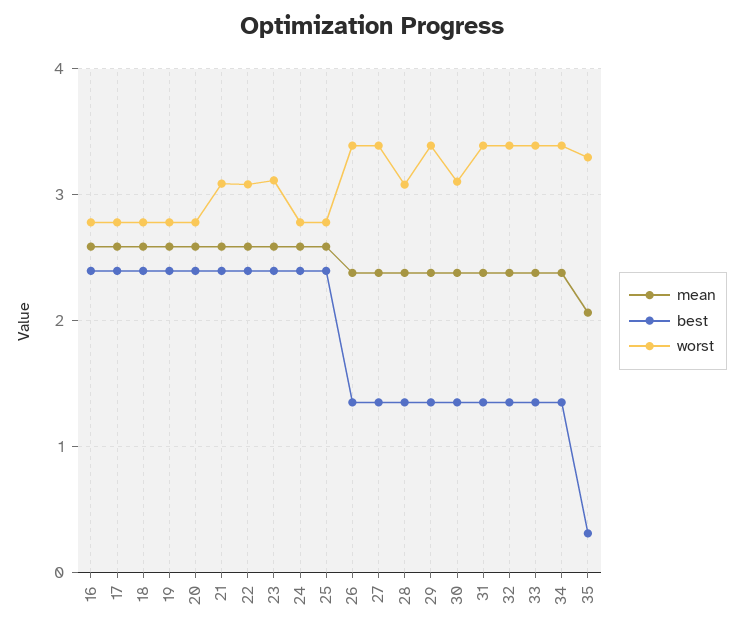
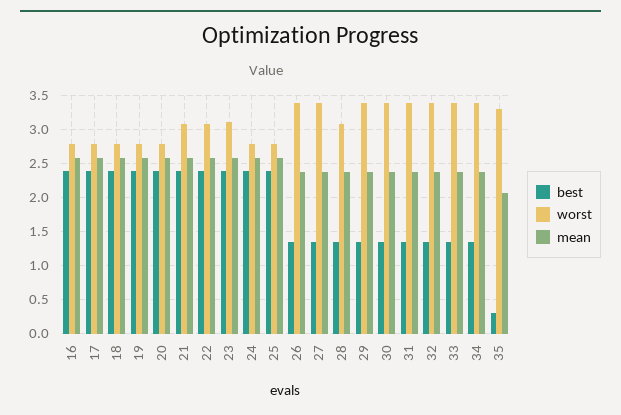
  {
    "mean": {
      "16": 2.6,
      "17": 2.6,
      "18": 2.6,
      "19": 2.6,
      "20": 2.6,
      "21": 2.6,
      "22": 2.6,
      "23": 2.6,
      "24": 2.6,
      "25": 2.6,
      "26": 2.4,
      "27": 2.4,
      "28": 2.4,
      "29": 2.4,
      "30": 2.4,
      "31": 2.4,
      "32": 2.4,
      "33": 2.4,
      "34": 2.4,
      "35": 2.1
    },
    "best": {
      "16": 2.4,
      "17": 2.4,
      "18": 2.4,
      "19": 2.4,
      "20": 2.4,
      "21": 2.4,
      "22": 2.4,
      "23": 2.4,
      "24": 2.4,
      "25": 2.4,
      "26": 1.4,
      "27": 1.4,
      "28": 1.4,
      "29": 1.4,
      "30": 1.4,
      "31": 1.4,
      "32": 1.4,
      "33": 1.4,
      "34": 1.4,
      "35": 0.3
    },
    "worst": {
      "16": 2.8,
      "17": 2.8,
      "18": 2.8,
      "19": 2.8,
      "20": 2.8,
      "21": 3.1,
      "22": 3.1,
      "23": 3.1,
      "24": 2.8,
      "25": 2.8,
      "26": 3.4,
      "27": 3.4,
      "28": 3.1,
      "29": 3.4,
-     "30": 3.1,
+     "30": 3.4,
      "31": 3.4,
      "32": 3.4,
      "33": 3.4,
      "34": 3.4,
      "35": 3.3
    }
  }

